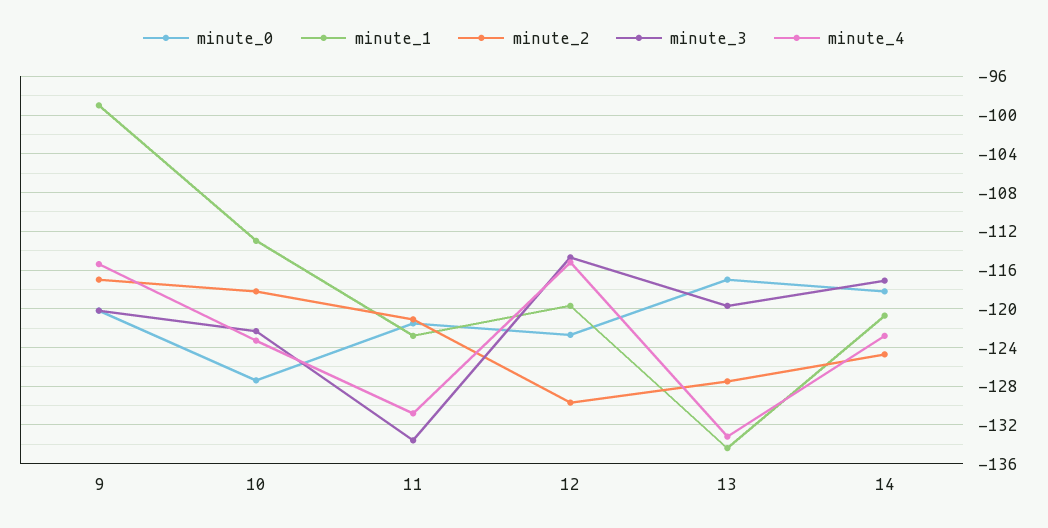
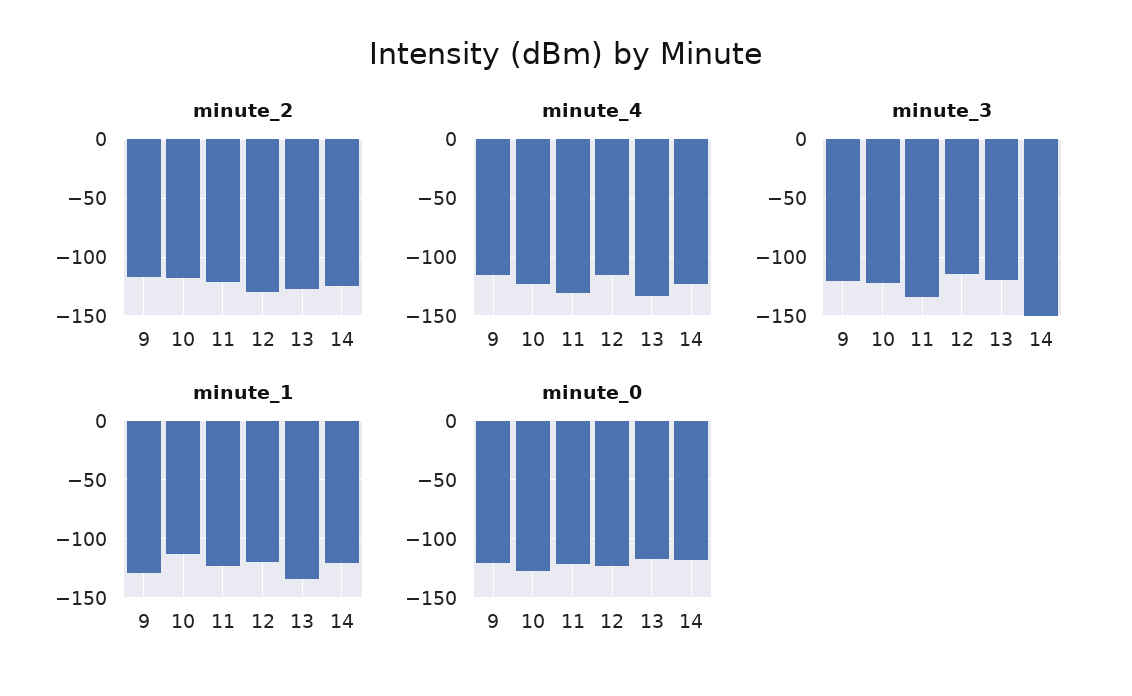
  {
    "minute_0": {
      "9": -120,
      "10": -127,
      "11": -122,
      "12": -123,
      "13": -117,
      "14": -118
    },
    "minute_1": {
-     "9": -99,
+     "9": -130,
      "10": -113,
      "11": -123,
      "12": -120,
      "13": -134,
      "14": -121
    },
    "minute_2": {
      "9": -117,
      "10": -118,
      "11": -121,
      "12": -130,
      "13": -128,
      "14": -125
    },
    "minute_3": {
      "9": -120,
      "10": -122,
      "11": -134,
      "12": -115,
      "13": -120,
-     "14": -117
+     "14": -150
    },
    "minute_4": {
      "9": -115,
      "10": -123,
      "11": -131,
      "12": -115,
      "13": -133,
      "14": -123
    }
  }

